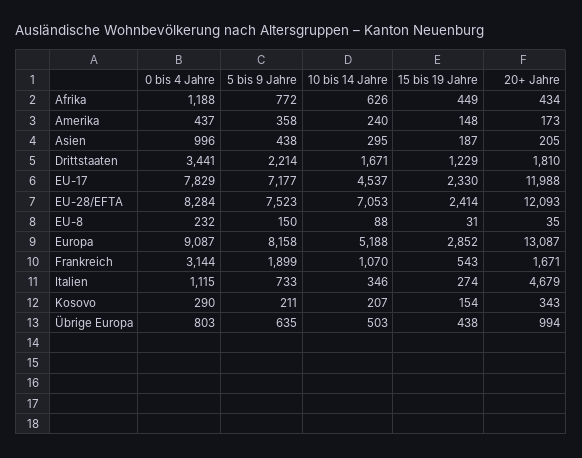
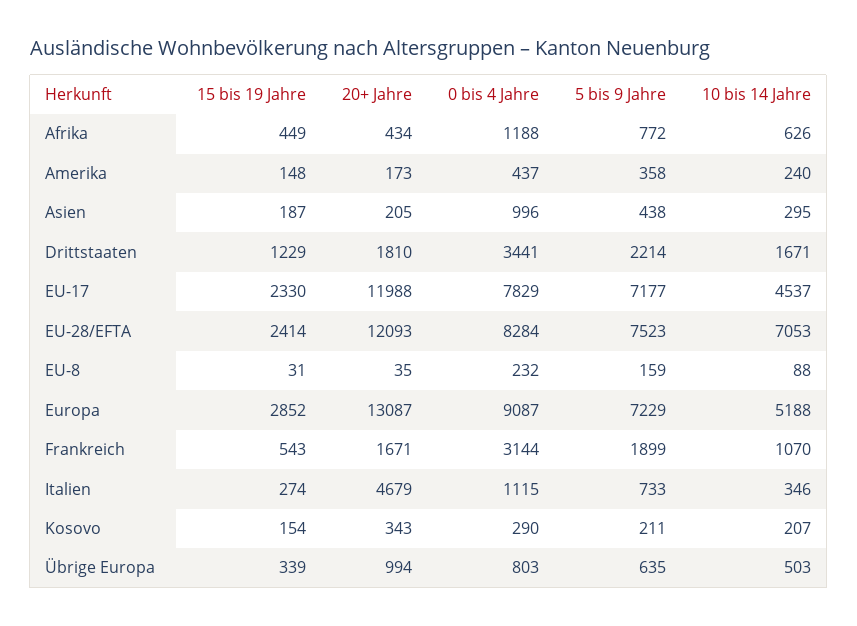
  {
    "0 bis 4 Jahre": {
      "Afrika": 1188,
      "Amerika": 437,
      "Asien": 996,
      "Drittstaaten": 3441,
      "EU-17": 7829,
      "EU-28/EFTA": 8284,
      "EU-8": 232,
      "Europa": 9087,
      "Frankreich": 3144,
      "Italien": 1115,
      "Kosovo": 290,
      "Übrige Europa": 803
    },
    "5 bis 9 Jahre": {
      "Afrika": 772,
      "Amerika": 358,
      "Asien": 438,
      "Drittstaaten": 2214,
      "EU-17": 7177,
      "EU-28/EFTA": 7523,
-     "EU-8": 150,
+     "EU-8": 159,
-     "Europa": 8158,
+     "Europa": 7229,
      "Frankreich": 1899,
      "Italien": 733,
      "Kosovo": 211,
      "Übrige Europa": 635
    },
    "10 bis 14 Jahre": {
      "Afrika": 626,
      "Amerika": 240,
      "Asien": 295,
      "Drittstaaten": 1671,
      "EU-17": 4537,
      "EU-28/EFTA": 7053,
      "EU-8": 88,
      "Europa": 5188,
      "Frankreich": 1070,
      "Italien": 346,
      "Kosovo": 207,
      "Übrige Europa": 503
    },
    "15 bis 19 Jahre": {
      "Afrika": 449,
      "Amerika": 148,
      "Asien": 187,
      "Drittstaaten": 1229,
      "EU-17": 2330,
      "EU-28/EFTA": 2414,
      "EU-8": 31,
      "Europa": 2852,
      "Frankreich": 543,
      "Italien": 274,
      "Kosovo": 154,
-     "Übrige Europa": 438
+     "Übrige Europa": 339
    },
    "20+ Jahre": {
      "Afrika": 434,
      "Amerika": 173,
      "Asien": 205,
      "Drittstaaten": 1810,
      "EU-17": 11988,
      "EU-28/EFTA": 12093,
      "EU-8": 35,
      "Europa": 13087,
      "Frankreich": 1671,
      "Italien": 4679,
      "Kosovo": 343,
      "Übrige Europa": 994
    }
  }

